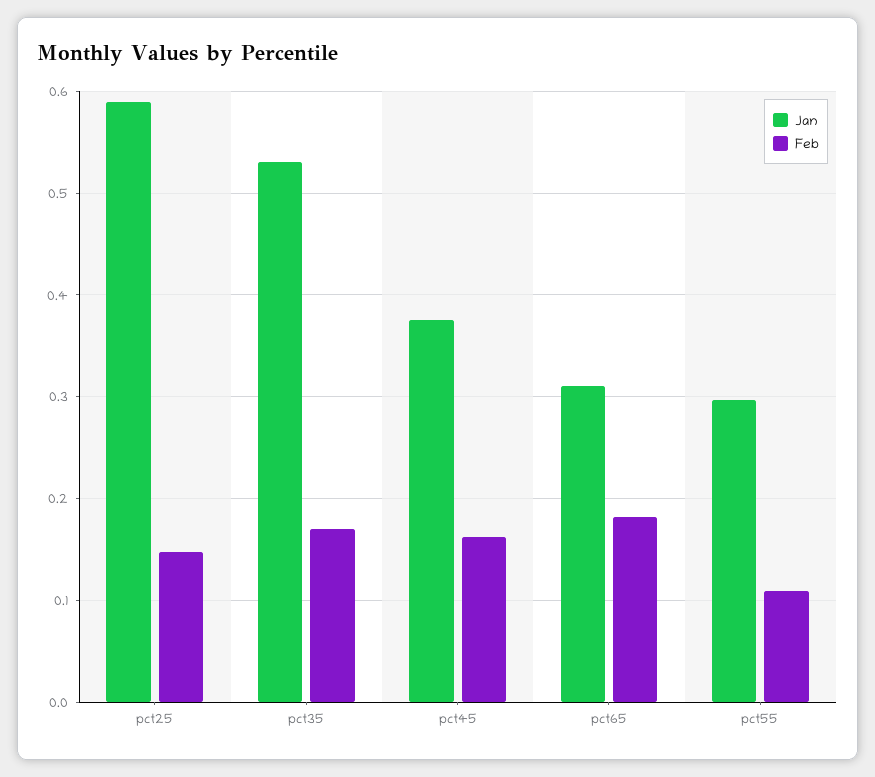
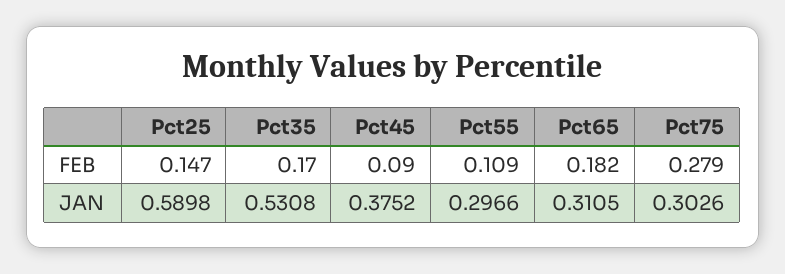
  {
    "Jan": {
      "pct25": 0.5898,
      "pct35": 0.5308,
      "pct45": 0.3752,
      "pct65": 0.3105,
-     "pct55": 0.2966
+     "pct55": 0.2966,
+     "Pct75": 0.3026
    },
    "Feb": {
      "pct25": 0.147,
      "pct35": 0.17,
-     "pct45": 0.16,
+     "pct45": 0.09,
      "pct65": 0.182,
-     "pct55": 0.109
+     "pct55": 0.109,
+     "Pct75": 0.279
    }
  }

